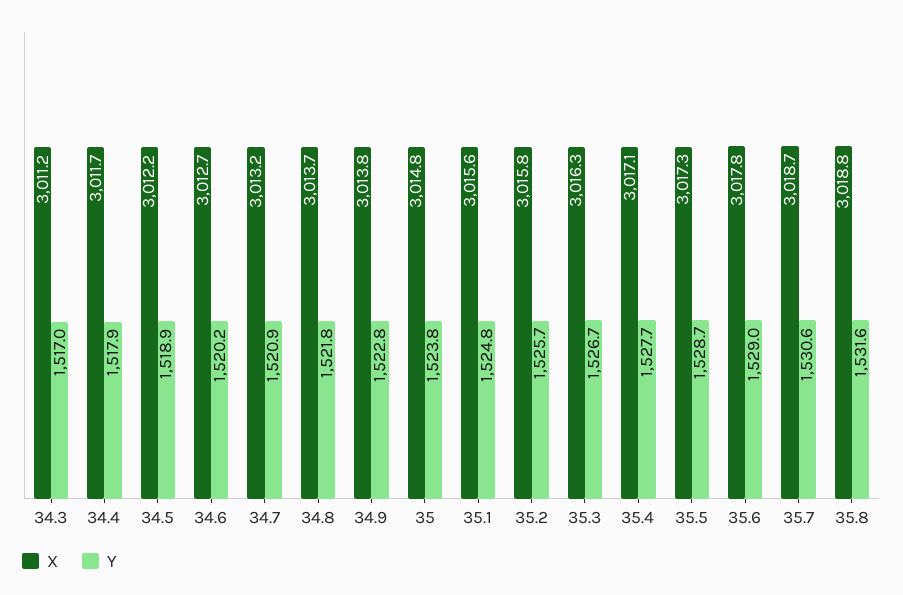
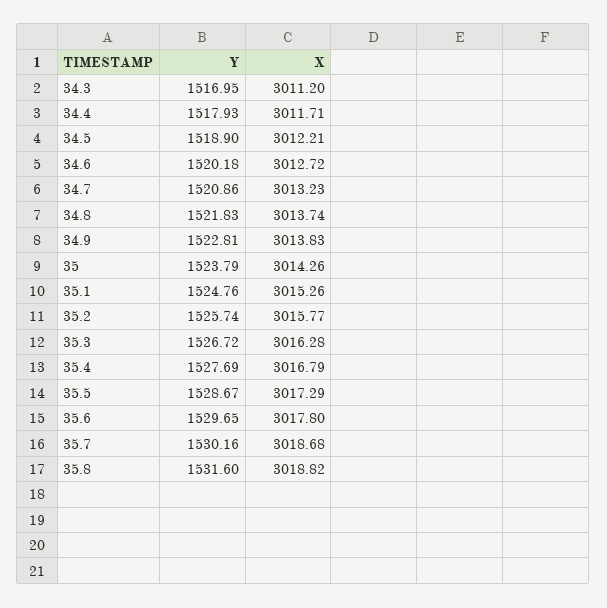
  {
    "X": {
      "34.3": 3011.2,
      "34.4": 3011.71,
      "34.5": 3012.21,
      "34.6": 3012.72,
      "34.7": 3013.23,
      "34.8": 3013.74,
      "34.9": 3013.83,
-     "35": 3014.8,
+     "35": 3014.26,
-     "35.1": 3015.6,
+     "35.1": 3015.26,
      "35.2": 3015.77,
      "35.3": 3016.28,
-     "35.4": 3017.1,
+     "35.4": 3016.79,
      "35.5": 3017.29,
      "35.6": 3017.8,
      "35.7": 3018.68,
      "35.8": 3018.82
    },
    "Y": {
      "34.3": 1516.95,
      "34.4": 1517.93,
      "34.5": 1518.9,
      "34.6": 1520.18,
      "34.7": 1520.86,
      "34.8": 1521.83,
      "34.9": 1522.81,
      "35": 1523.79,
      "35.1": 1524.76,
      "35.2": 1525.74,
      "35.3": 1526.72,
      "35.4": 1527.69,
      "35.5": 1528.67,
-     "35.6": 1529,
+     "35.6": 1529.65,
-     "35.7": 1530.6,
+     "35.7": 1530.16,
      "35.8": 1531.6
    }
  }

